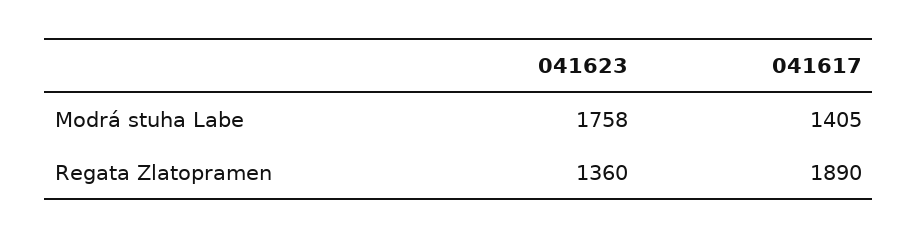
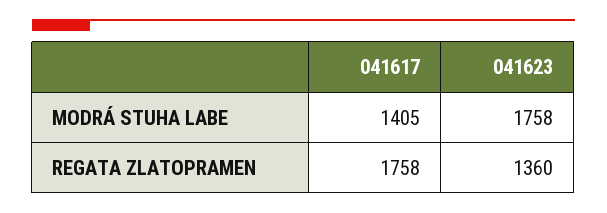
  {
    "041623": {
      "Modrá stuha Labe": 1758,
      "Regata Zlatopramen": 1360
    },
    "041617": {
      "Modrá stuha Labe": 1405,
-     "Regata Zlatopramen": 1890
+     "Regata Zlatopramen": 1758
    }
  }

